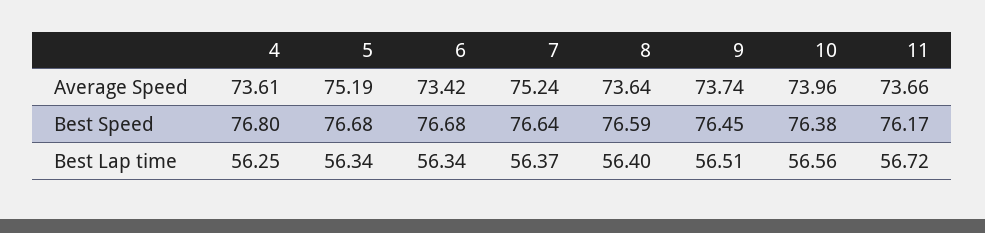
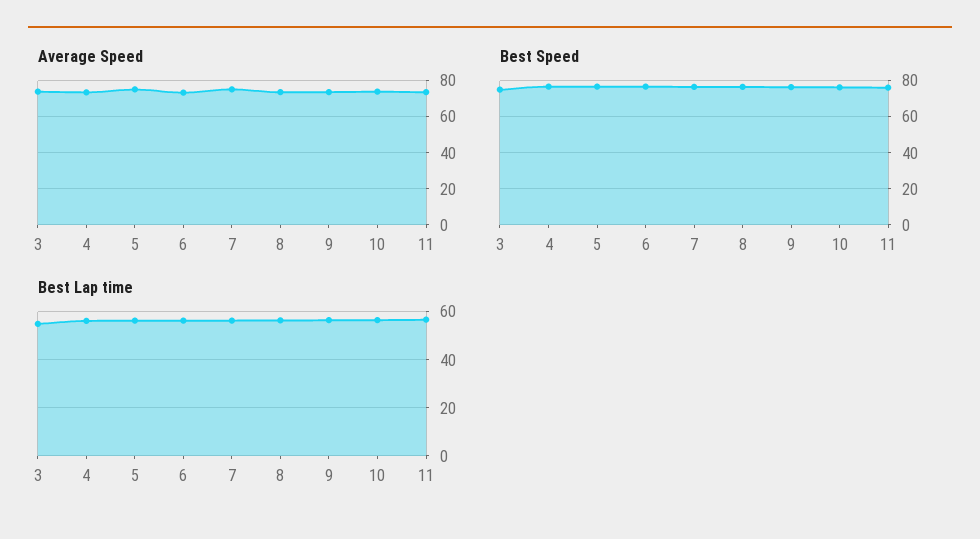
  {
    "Average Speed": {
      "4": 73.61,
      "5": 75.19,
      "6": 73.42,
      "7": 75.24,
      "8": 73.64,
      "9": 73.74,
      "10": 73.96,
-     "11": 73.66
+     "11": 73.66,
+     "3": 75
    },
    "Best Speed": {
      "4": 76.8,
      "5": 76.68,
      "6": 76.68,
      "7": 76.64,
      "8": 76.59,
      "9": 76.45,
      "10": 76.38,
-     "11": 76.17
+     "11": 76.17,
+     "3": 75
    },
    "Best Lap time": {
      "4": 56.25,
      "5": 56.34,
      "6": 56.34,
      "7": 56.37,
      "8": 56.4,
      "9": 56.51,
      "10": 56.56,
-     "11": 56.72
+     "11": 56.72,
+     "3": 55
    }
  }

